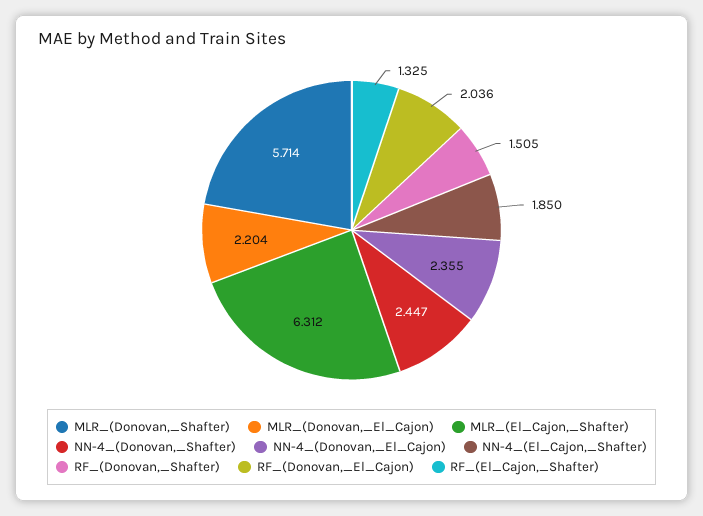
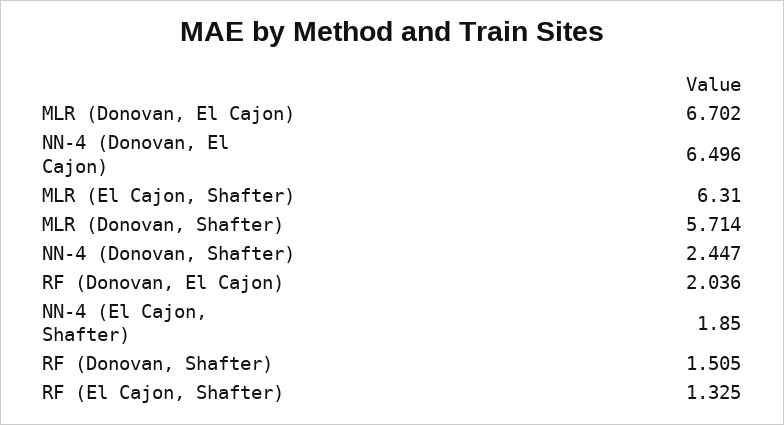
  {
    "MLR_(Donovan,_Shafter)": 5.714,
-   "MLR_(Donovan,_El_Cajon)": 2.204,
+   "MLR_(Donovan,_El_Cajon)": 6.702,
-   "MLR_(El_Cajon,_Shafter)": 6.312,
+   "MLR_(El_Cajon,_Shafter)": 6.31,
    "NN-4_(Donovan,_Shafter)": 2.447,
-   "NN-4_(Donovan,_El_Cajon)": 2.355,
+   "NN-4_(Donovan,_El_Cajon)": 6.496,
    "NN-4_(El_Cajon,_Shafter)": 1.85,
    "RF_(Donovan,_Shafter)": 1.505,
    "RF_(Donovan,_El_Cajon)": 2.036,
    "RF_(El_Cajon,_Shafter)": 1.325
  }

